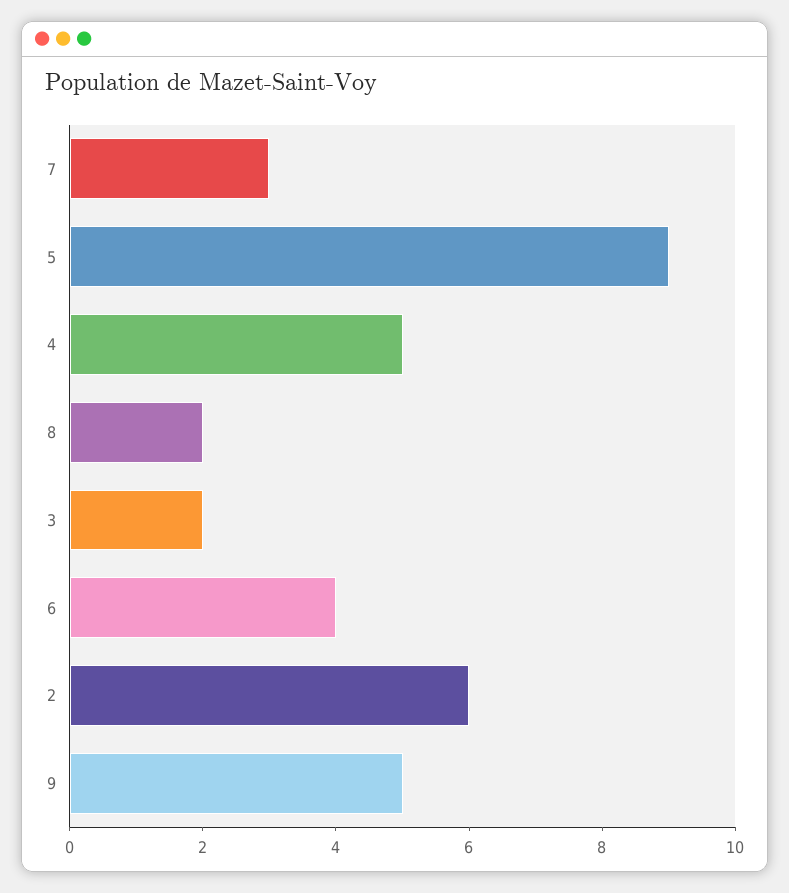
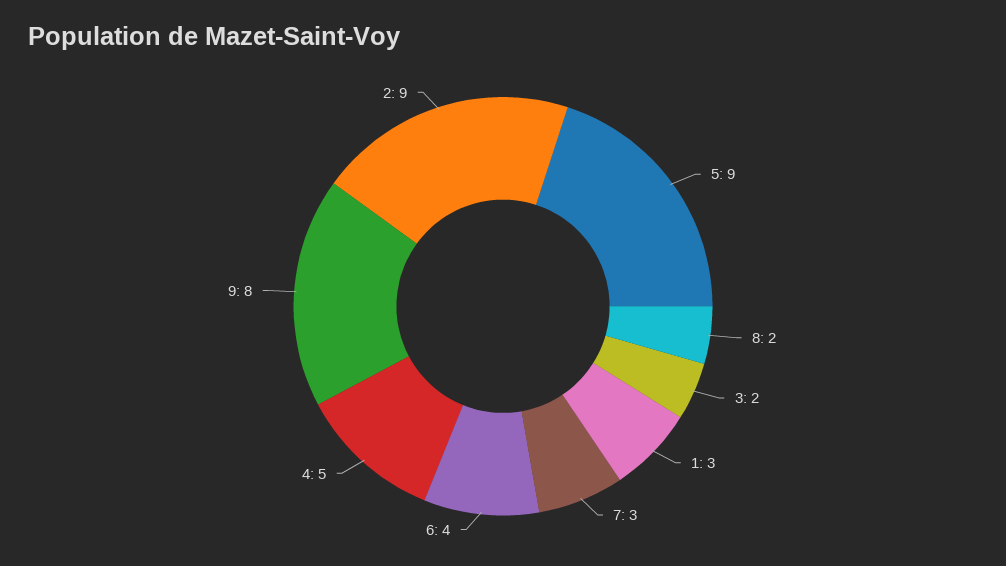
  {
    "7": 3,
    "5": 9,
    "4": 5,
    "8": 2,
    "3": 2,
    "6": 4,
-   "2": 6,
+   "2": 9,
-   "9": 5
+   "9": 8,
+   "1": 3
  }

